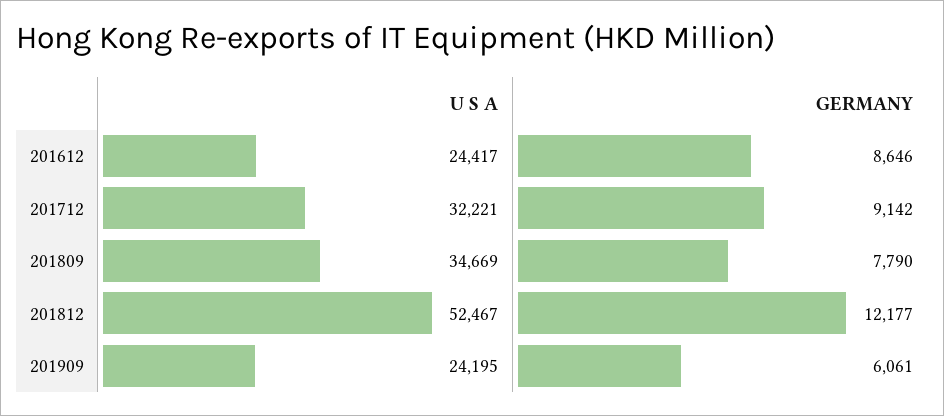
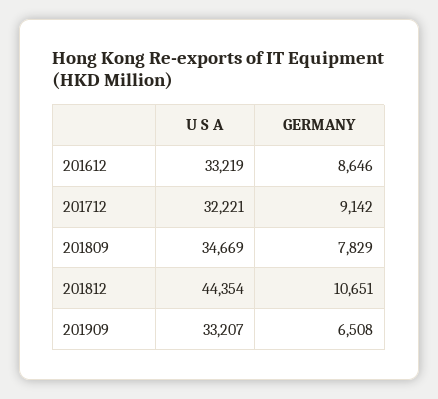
  {
    "U S A": {
-     "201612": 24417,
+     "201612": 33219,
      "201712": 32221,
      "201809": 34669,
-     "201812": 52467,
+     "201812": 44354,
-     "201909": 24195
+     "201909": 33207
    },
    "GERMANY": {
      "201612": 8646,
      "201712": 9142,
-     "201809": 7790,
+     "201809": 7829,
-     "201812": 12177,
+     "201812": 10651,
-     "201909": 6061
+     "201909": 6508
    }
  }

